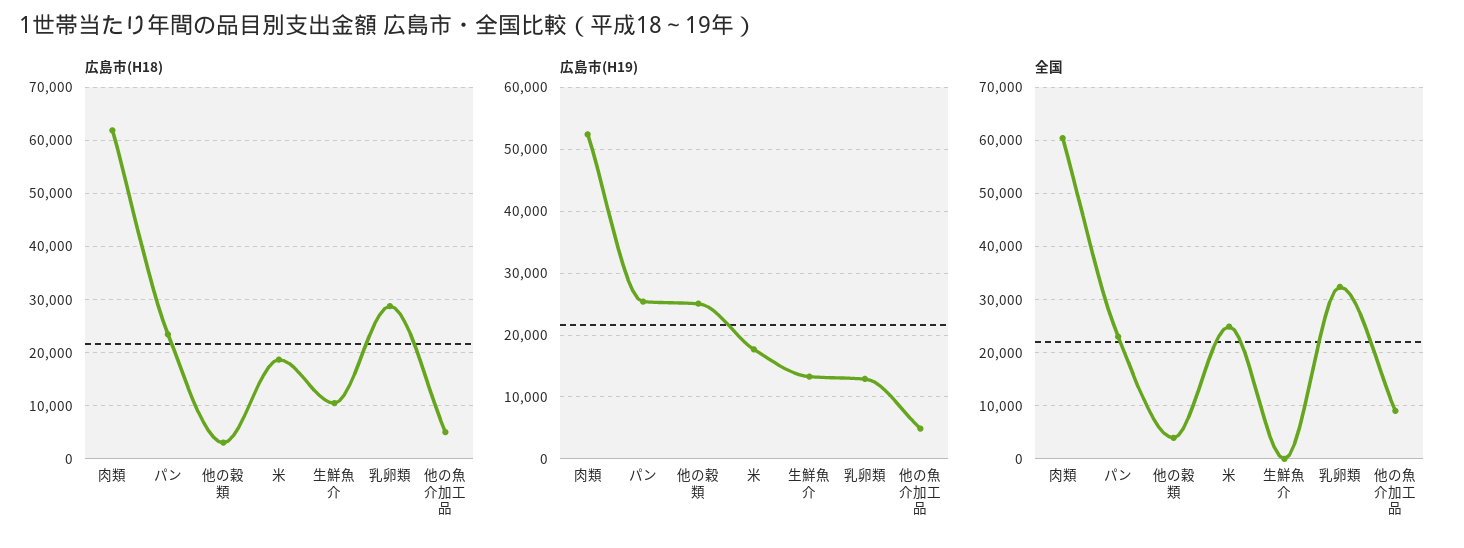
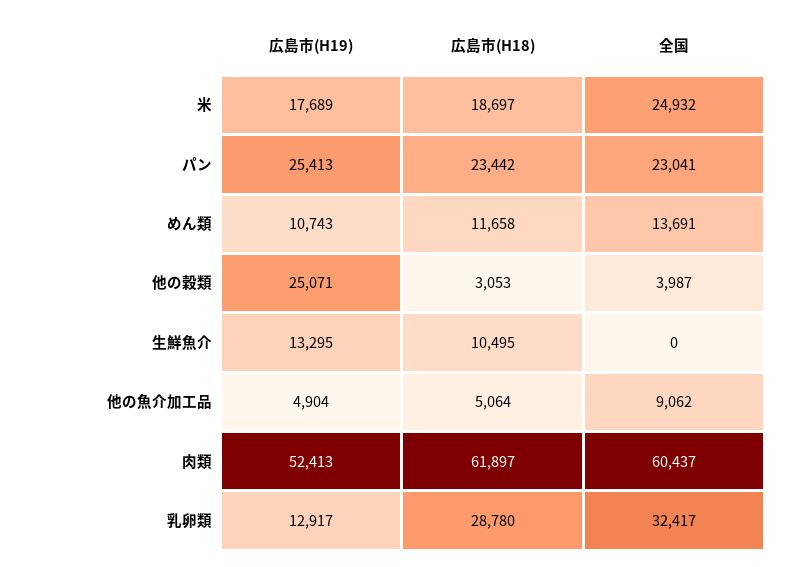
  {
    "広島市(H18)": {
      "肉類": 61897,
      "パン": 23442,
      "他の穀類": 3053,
      "米": 18697,
      "生鮮魚介": 10495,
      "乳卵類": 28780,
-     "他の魚介加工品": 5064
+     "他の魚介加工品": 5064,
+     "めん類": 11658
    },
    "広島市(H19)": {
      "肉類": 52413,
      "パン": 25413,
      "他の穀類": 25071,
      "米": 17689,
      "生鮮魚介": 13295,
      "乳卵類": 12917,
-     "他の魚介加工品": 4904
+     "他の魚介加工品": 4904,
+     "めん類": 10743
    },
    "全国": {
      "肉類": 60437,
      "パン": 23041,
      "他の穀類": 3987,
      "米": 24932,
      "生鮮魚介": 0,
      "乳卵類": 32417,
-     "他の魚介加工品": 9062
+     "他の魚介加工品": 9062,
+     "めん類": 13691
    }
  }

